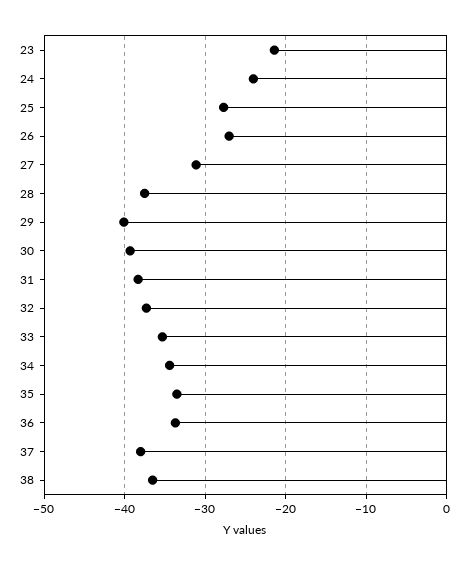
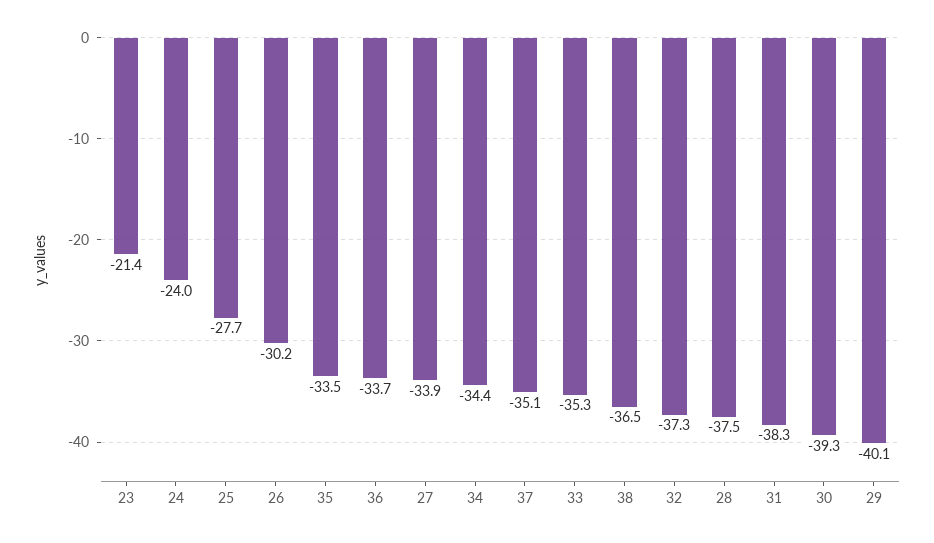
  {
    "23": -21.4,
    "24": -24,
    "25": -27.7,
-   "26": -27,
+   "26": -30.2,
-   "27": -31,
+   "27": -33.9,
    "28": -37.5,
    "29": -40.1,
    "30": -39.3,
    "31": -38.3,
    "32": -37.3,
    "33": -35.3,
    "34": -34.4,
    "35": -33.5,
    "36": -33.7,
-   "37": -38,
+   "37": -35.1,
    "38": -36.5
  }

